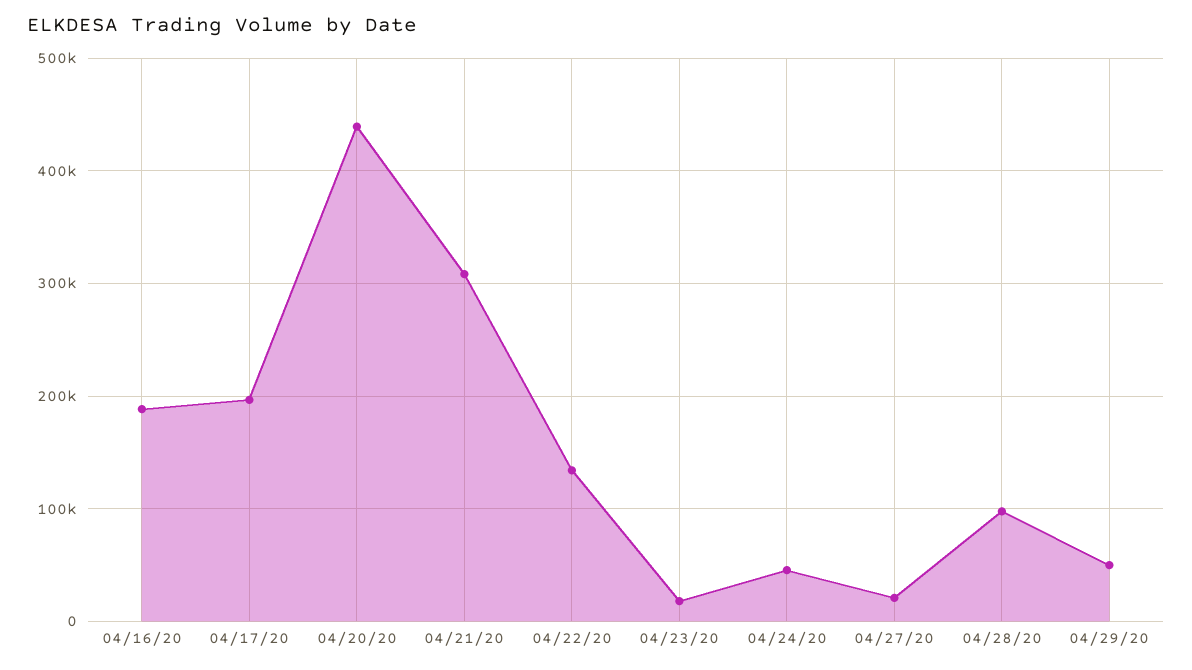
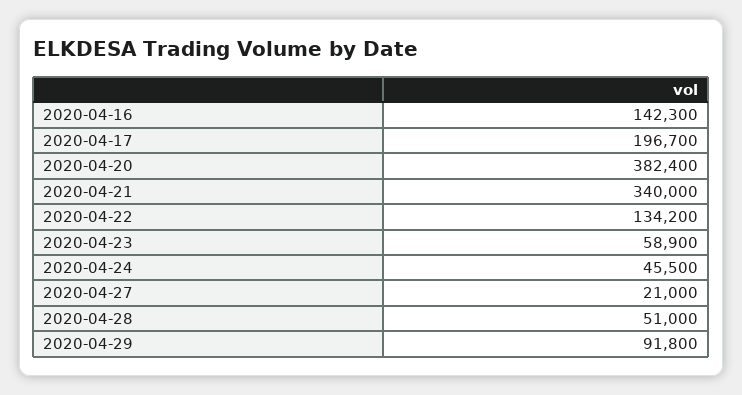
  {
-   "04/16/20": 190000,
+   "04/16/20": 142300,
    "04/17/20": 196700,
-   "04/20/20": 440000,
+   "04/20/20": 382400,
-   "04/21/20": 310000,
+   "04/21/20": 340000,
    "04/22/20": 134200,
-   "04/23/20": 20000,
+   "04/23/20": 58900,
    "04/24/20": 45500,
    "04/27/20": 21000,
-   "04/28/20": 100000,
+   "04/28/20": 51000,
-   "04/29/20": 50000
+   "04/29/20": 91800
  }

